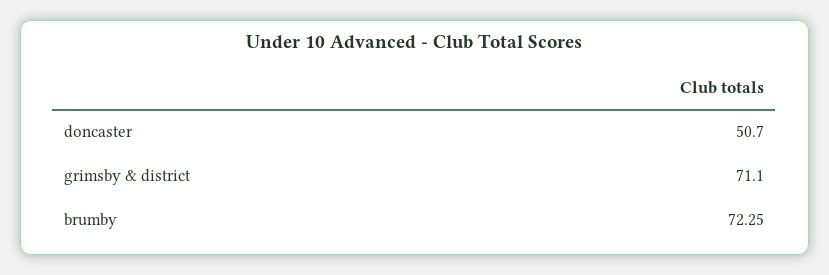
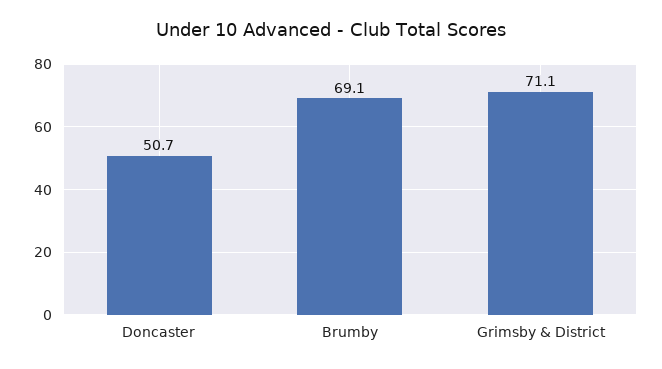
  {
    "doncaster": 50.7,
    "grimsby & district": 71.1,
-   "brumby": 72.25
+   "brumby": 69.1
  }

